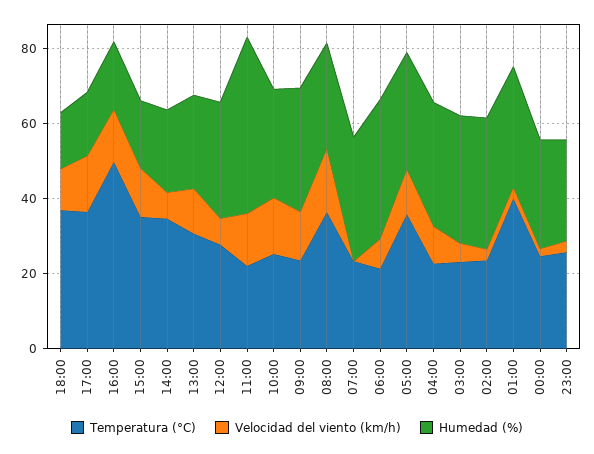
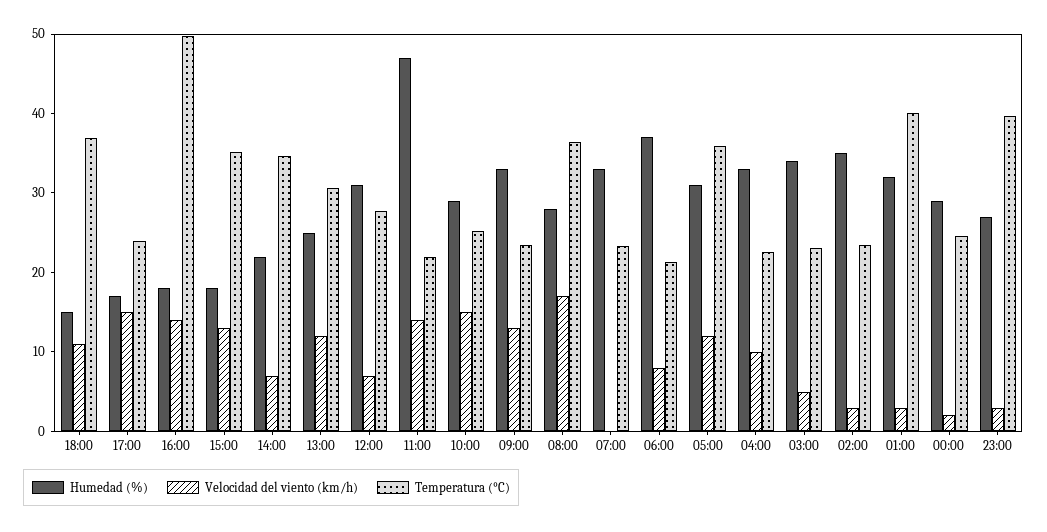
  {
    "Temperatura (°C)": {
      "18:00": 36,
-     "17:00": 35,
+     "17:00": 24,
      "16:00": 50,
      "15:00": 36,
      "14:00": 34,
      "13:00": 30,
      "12:00": 28,
      "11:00": 22,
      "10:00": 26,
      "09:00": 24,
      "08:00": 36,
      "07:00": 24,
      "06:00": 22,
      "05:00": 36,
      "04:00": 22,
      "03:00": 24,
      "02:00": 24,
      "01:00": 40,
      "00:00": 24,
-     "23:00": 25
+     "23:00": 40
    },
    "Velocidad del viento (km/h)": {
      "18:00": 12,
      "17:00": 16,
      "16:00": 14,
      "15:00": 14,
      "14:00": 8,
      "13:00": 12,
      "12:00": 8,
      "11:00": 14,
      "10:00": 16,
      "09:00": 14,
      "08:00": 18,
      "07:00": 0,
      "06:00": 8,
      "05:00": 12,
      "04:00": 10,
      "03:00": 6,
      "02:00": 4,
      "01:00": 4,
      "00:00": 2,
      "23:00": 4
    },
    "Humedad (%)": {
      "18:00": 16,
      "17:00": 18,
      "16:00": 18,
      "15:00": 18,
      "14:00": 22,
      "13:00": 26,
      "12:00": 32,
      "11:00": 48,
      "10:00": 30,
      "09:00": 34,
      "08:00": 28,
      "07:00": 34,
      "06:00": 38,
      "05:00": 32,
      "04:00": 34,
      "03:00": 34,
      "02:00": 36,
      "01:00": 32,
      "00:00": 30,
      "23:00": 28
    }
  }

